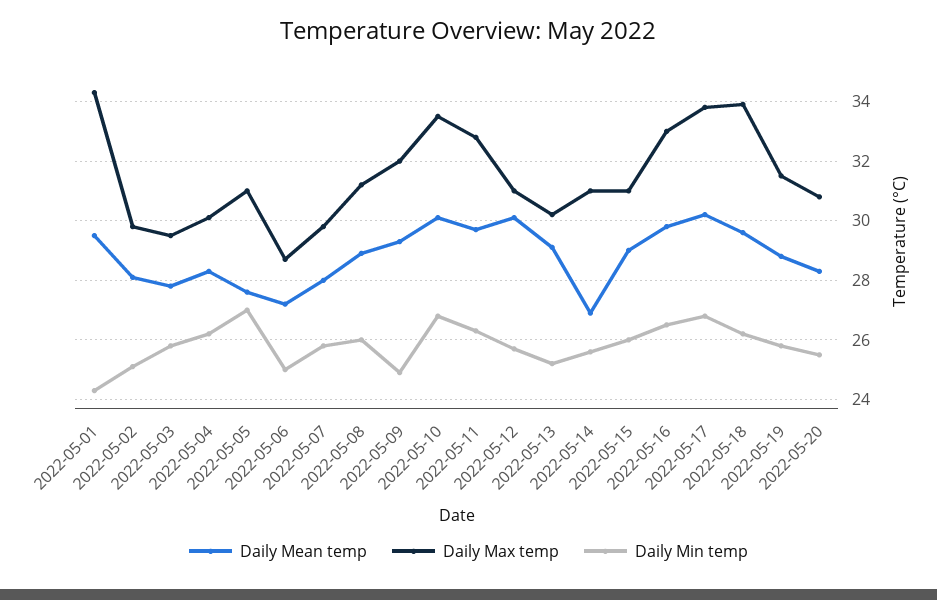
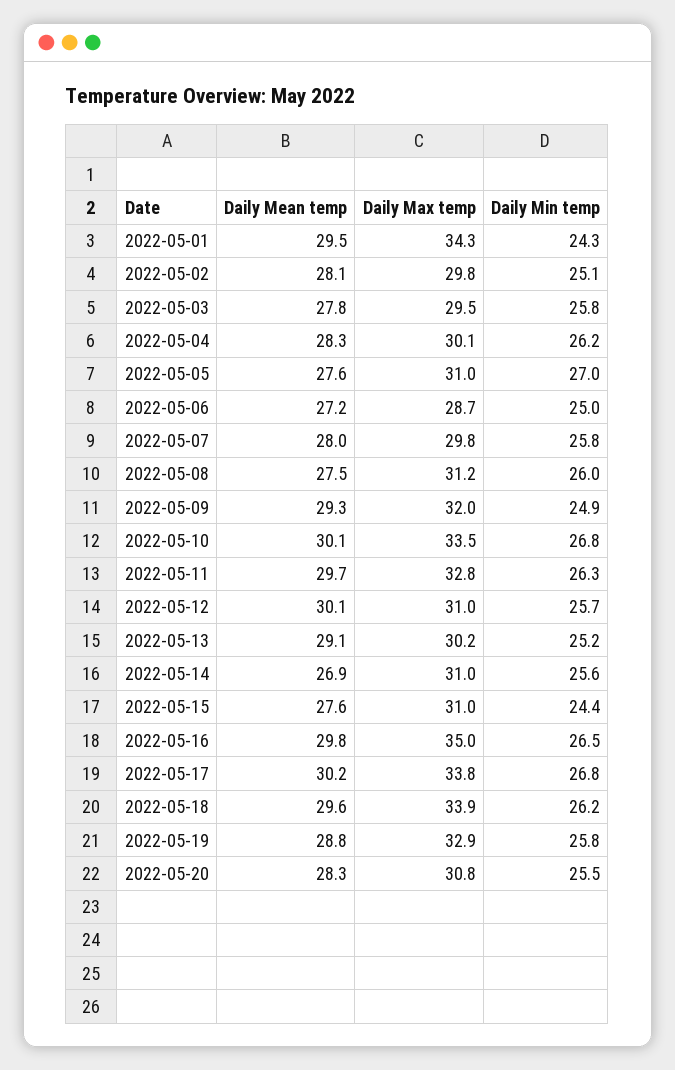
  {
    "Daily Mean temp": {
      "2022-05-01": 29.5,
      "2022-05-02": 28.1,
      "2022-05-03": 27.8,
      "2022-05-04": 28.3,
      "2022-05-05": 27.6,
      "2022-05-06": 27.2,
      "2022-05-07": 28,
-     "2022-05-08": 29,
+     "2022-05-08": 27.5,
      "2022-05-09": 29.3,
      "2022-05-10": 30.1,
      "2022-05-11": 29.7,
      "2022-05-12": 30.1,
      "2022-05-13": 29.1,
      "2022-05-14": 26.9,
-     "2022-05-15": 29,
+     "2022-05-15": 27.6,
      "2022-05-16": 29.8,
      "2022-05-17": 30.2,
      "2022-05-18": 29.6,
      "2022-05-19": 28.8,
      "2022-05-20": 28.3
    },
    "Daily Max temp": {
      "2022-05-01": 34.3,
      "2022-05-02": 29.8,
      "2022-05-03": 29.5,
      "2022-05-04": 30.1,
      "2022-05-05": 31,
      "2022-05-06": 28.7,
      "2022-05-07": 29.8,
      "2022-05-08": 31.2,
      "2022-05-09": 32,
      "2022-05-10": 33.5,
      "2022-05-11": 32.8,
      "2022-05-12": 31,
      "2022-05-13": 30.2,
      "2022-05-14": 31,
      "2022-05-15": 31,
-     "2022-05-16": 33,
+     "2022-05-16": 35,
      "2022-05-17": 33.8,
      "2022-05-18": 33.9,
-     "2022-05-19": 31.5,
+     "2022-05-19": 32.9,
      "2022-05-20": 30.8
    },
    "Daily Min temp": {
      "2022-05-01": 24.3,
      "2022-05-02": 25.1,
      "2022-05-03": 25.8,
      "2022-05-04": 26.2,
      "2022-05-05": 27,
      "2022-05-06": 25,
      "2022-05-07": 25.8,
      "2022-05-08": 26,
      "2022-05-09": 24.9,
      "2022-05-10": 26.8,
      "2022-05-11": 26.3,
      "2022-05-12": 25.7,
      "2022-05-13": 25.2,
      "2022-05-14": 25.6,
-     "2022-05-15": 26,
+     "2022-05-15": 24.4,
      "2022-05-16": 26.5,
      "2022-05-17": 26.8,
      "2022-05-18": 26.2,
      "2022-05-19": 25.8,
      "2022-05-20": 25.5
    }
  }

